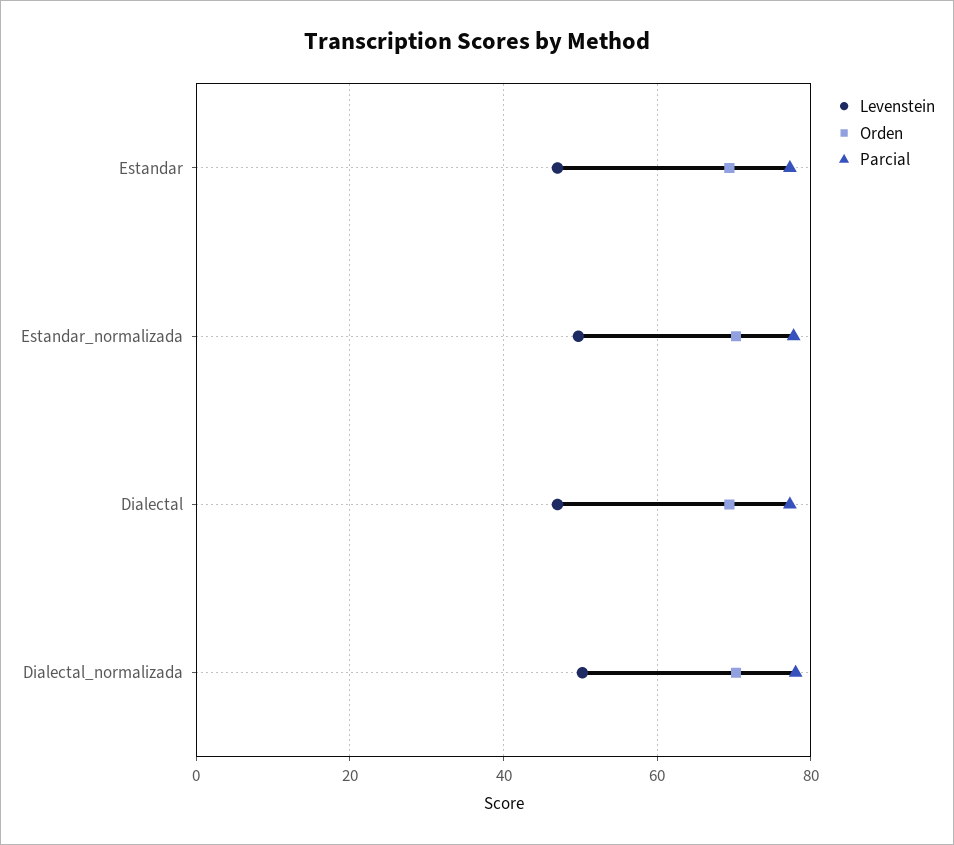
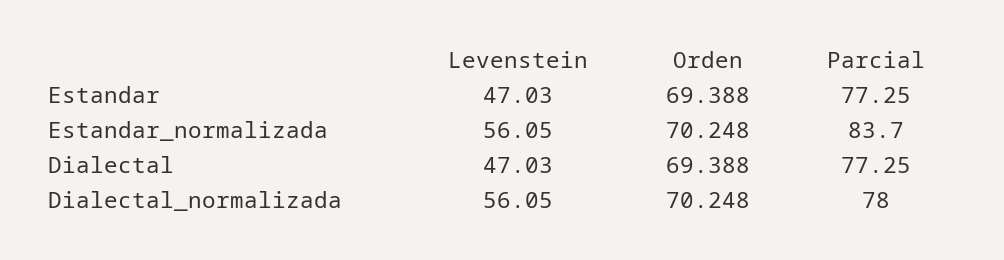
  {
    "Levenstein": {
      "Estandar": 47.03,
-     "Estandar_normalizada": 50,
+     "Estandar_normalizada": 56.05,
      "Dialectal": 47.03,
-     "Dialectal_normalizada": 50
+     "Dialectal_normalizada": 56.05
    },
    "Orden": {
      "Estandar": 69.388,
      "Estandar_normalizada": 70.248,
      "Dialectal": 69.388,
      "Dialectal_normalizada": 70.248
    },
    "Parcial": {
      "Estandar": 77.25,
-     "Estandar_normalizada": 78,
+     "Estandar_normalizada": 83.7,
      "Dialectal": 77.25,
      "Dialectal_normalizada": 78
    }
  }

